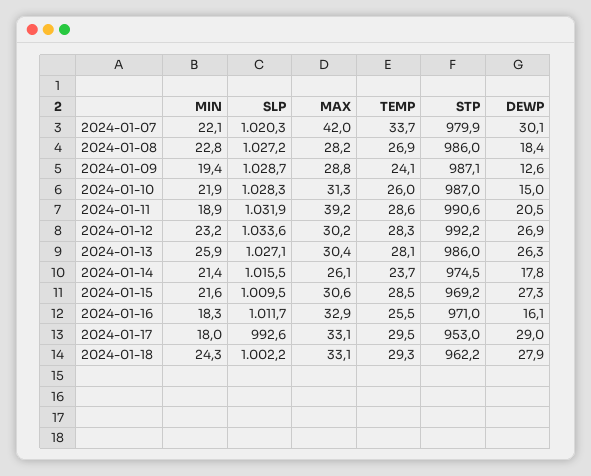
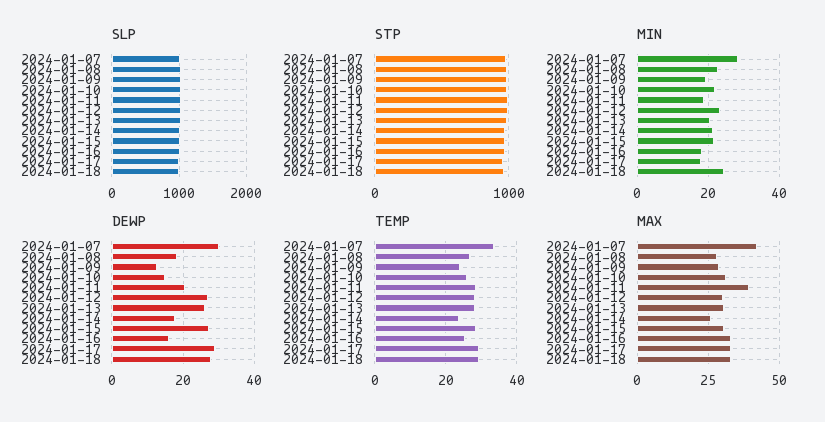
  {
    "MIN": {
-     "2024-01-07": 22.1,
+     "2024-01-07": 28,
      "2024-01-08": 22.8,
      "2024-01-09": 19.4,
      "2024-01-10": 21.9,
      "2024-01-11": 18.9,
      "2024-01-12": 23.2,
-     "2024-01-13": 25.9,
+     "2024-01-13": 20,
      "2024-01-14": 21.4,
      "2024-01-15": 21.6,
      "2024-01-16": 18.3,
      "2024-01-17": 18,
      "2024-01-18": 24.3
    },
    "SLP": {
      "2024-01-07": 1020.3,
      "2024-01-08": 1027.2,
      "2024-01-09": 1028.7,
      "2024-01-10": 1028.3,
      "2024-01-11": 1031.9,
      "2024-01-12": 1033.6,
      "2024-01-13": 1027.1,
      "2024-01-14": 1015.5,
      "2024-01-15": 1009.5,
      "2024-01-16": 1011.7,
      "2024-01-17": 992.6,
      "2024-01-18": 1002.2
    },
    "MAX": {
      "2024-01-07": 42,
      "2024-01-08": 28.2,
      "2024-01-09": 28.8,
      "2024-01-10": 31.3,
      "2024-01-11": 39.2,
      "2024-01-12": 30.2,
      "2024-01-13": 30.4,
      "2024-01-14": 26.1,
      "2024-01-15": 30.6,
      "2024-01-16": 32.9,
      "2024-01-17": 33.1,
      "2024-01-18": 33.1
    },
    "TEMP": {
      "2024-01-07": 33.7,
      "2024-01-08": 26.9,
      "2024-01-09": 24.1,
      "2024-01-10": 26,
      "2024-01-11": 28.6,
      "2024-01-12": 28.3,
      "2024-01-13": 28.1,
      "2024-01-14": 23.7,
      "2024-01-15": 28.5,
      "2024-01-16": 25.5,
      "2024-01-17": 29.5,
      "2024-01-18": 29.3
    },
    "STP": {
      "2024-01-07": 979.9,
      "2024-01-08": 986,
      "2024-01-09": 987.1,
      "2024-01-10": 987,
      "2024-01-11": 990.6,
      "2024-01-12": 992.2,
      "2024-01-13": 986,
      "2024-01-14": 974.5,
      "2024-01-15": 969.2,
      "2024-01-16": 971,
      "2024-01-17": 953,
      "2024-01-18": 962.2
    },
    "DEWP": {
      "2024-01-07": 30.1,
      "2024-01-08": 18.4,
      "2024-01-09": 12.6,
      "2024-01-10": 15,
      "2024-01-11": 20.5,
      "2024-01-12": 26.9,
      "2024-01-13": 26.3,
      "2024-01-14": 17.8,
      "2024-01-15": 27.3,
      "2024-01-16": 16.1,
      "2024-01-17": 29,
      "2024-01-18": 27.9
    }
  }

